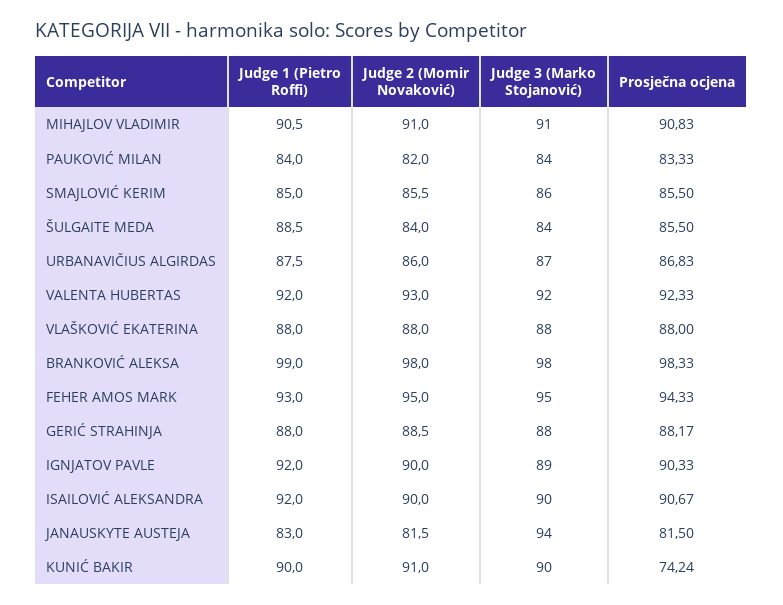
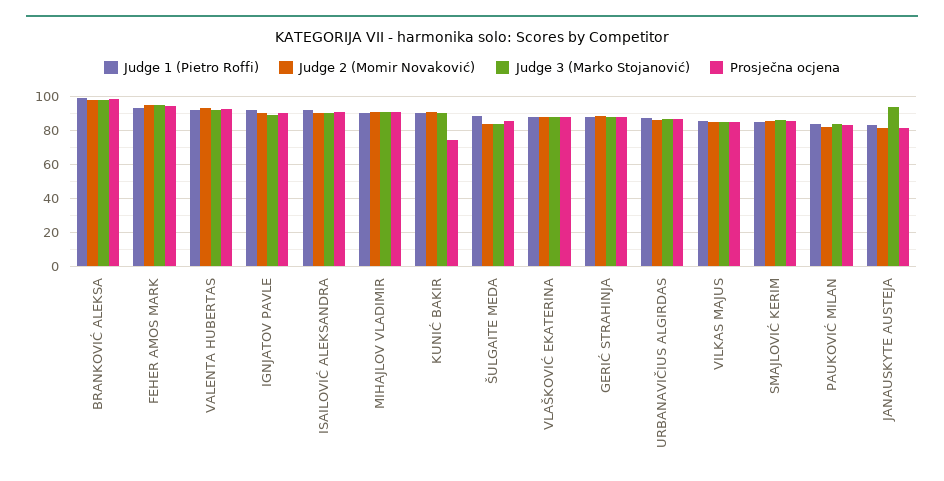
  {
    "Judge 1 (Pietro Roffi)": {
      "MIHAJLOV VLADIMIR": 90.5,
      "PAUKOVIĆ MILAN": 84,
      "SMAJLOVIĆ KERIM": 85,
      "ŠULGAITE MEDA": 88.5,
      "URBANAVIČIUS ALGIRDAS": 87.5,
      "VALENTA HUBERTAS": 92,
      "VLAŠKOVIĆ EKATERINA": 88,
      "BRANKOVIĆ ALEKSA": 99,
      "FEHER AMOS MARK": 93,
      "GERIĆ STRAHINJA": 88,
      "IGNJATOV PAVLE": 92,
      "ISAILOVIĆ ALEKSANDRA": 92,
      "JANAUSKYTE AUSTEJA": 83,
-     "KUNIĆ BAKIR": 90
+     "KUNIĆ BAKIR": 90,
+     "VILKAS MAJUS": 85
    },
    "Judge 2 (Momir Novaković)": {
      "MIHAJLOV VLADIMIR": 91,
      "PAUKOVIĆ MILAN": 82,
      "SMAJLOVIĆ KERIM": 85.5,
      "ŠULGAITE MEDA": 84,
      "URBANAVIČIUS ALGIRDAS": 86,
      "VALENTA HUBERTAS": 93,
      "VLAŠKOVIĆ EKATERINA": 88,
      "BRANKOVIĆ ALEKSA": 98,
      "FEHER AMOS MARK": 95,
      "GERIĆ STRAHINJA": 88.5,
      "IGNJATOV PAVLE": 90,
      "ISAILOVIĆ ALEKSANDRA": 90,
      "JANAUSKYTE AUSTEJA": 81.5,
-     "KUNIĆ BAKIR": 91
+     "KUNIĆ BAKIR": 91,
+     "VILKAS MAJUS": 85
    },
    "Judge 3 (Marko Stojanović)": {
      "MIHAJLOV VLADIMIR": 91,
      "PAUKOVIĆ MILAN": 84,
      "SMAJLOVIĆ KERIM": 86,
      "ŠULGAITE MEDA": 84,
      "URBANAVIČIUS ALGIRDAS": 87,
      "VALENTA HUBERTAS": 92,
      "VLAŠKOVIĆ EKATERINA": 88,
      "BRANKOVIĆ ALEKSA": 98,
      "FEHER AMOS MARK": 95,
      "GERIĆ STRAHINJA": 88,
      "IGNJATOV PAVLE": 89,
      "ISAILOVIĆ ALEKSANDRA": 90,
      "JANAUSKYTE AUSTEJA": 94,
-     "KUNIĆ BAKIR": 90
+     "KUNIĆ BAKIR": 90,
+     "VILKAS MAJUS": 85
    },
    "Prosječna ocjena": {
      "MIHAJLOV VLADIMIR": 90.83,
      "PAUKOVIĆ MILAN": 83.33,
      "SMAJLOVIĆ KERIM": 85.5,
      "ŠULGAITE MEDA": 85.5,
      "URBANAVIČIUS ALGIRDAS": 86.83,
      "VALENTA HUBERTAS": 92.33,
      "VLAŠKOVIĆ EKATERINA": 88,
      "BRANKOVIĆ ALEKSA": 98.33,
      "FEHER AMOS MARK": 94.33,
      "GERIĆ STRAHINJA": 88.17,
      "IGNJATOV PAVLE": 90.33,
      "ISAILOVIĆ ALEKSANDRA": 90.67,
      "JANAUSKYTE AUSTEJA": 81.5,
-     "KUNIĆ BAKIR": 74.24
+     "KUNIĆ BAKIR": 74.24,
+     "VILKAS MAJUS": 85
    }
  }

